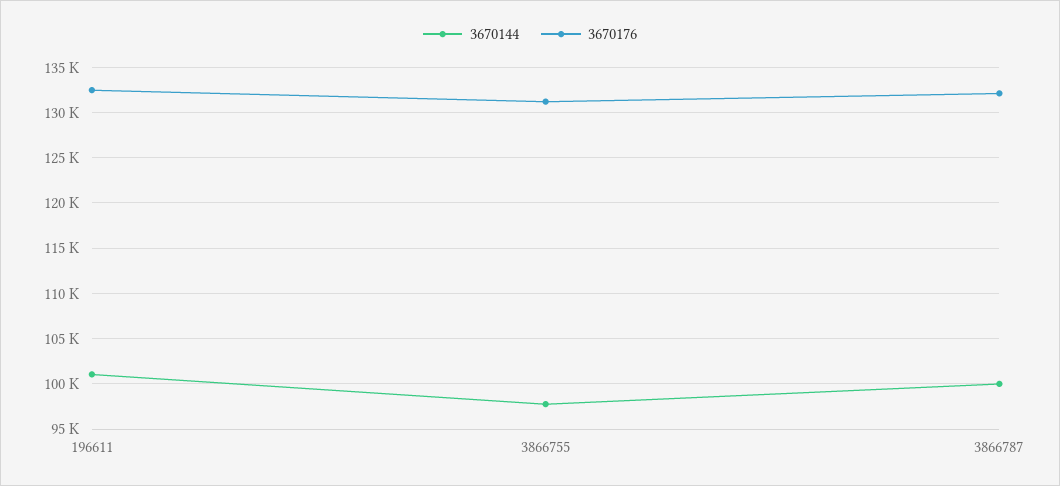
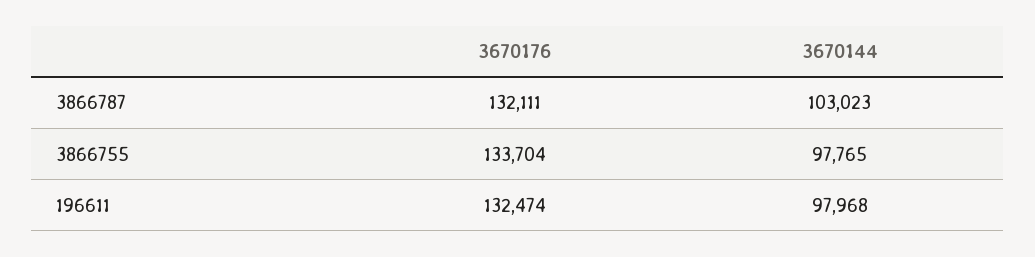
  {
    "3670144": {
-     "196611": 101000,
+     "196611": 97968,
      "3866755": 97765,
-     "3866787": 100000
+     "3866787": 103023
    },
    "3670176": {
      "196611": 132474,
-     "3866755": 131000,
+     "3866755": 133704,
      "3866787": 132111
    }
  }

